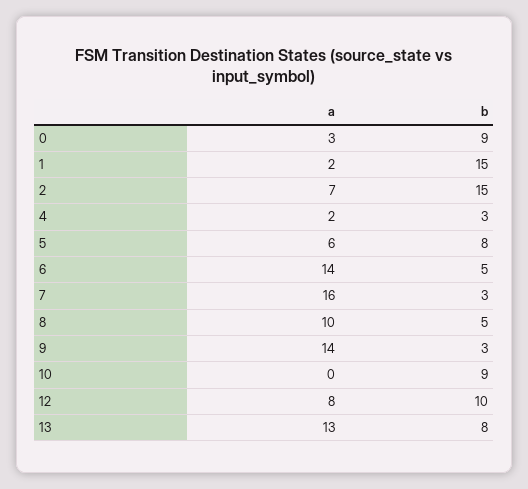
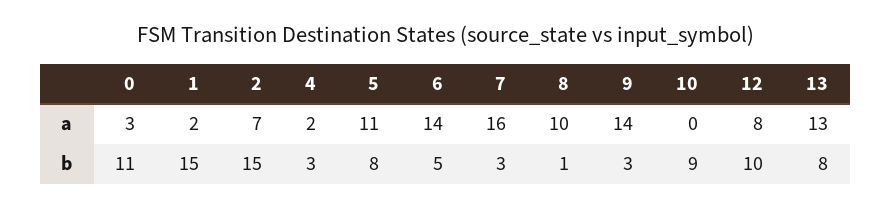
  {
    "a": {
      "0": 3,
      "1": 2,
      "2": 7,
      "4": 2,
-     "5": 6,
+     "5": 11,
      "6": 14,
      "7": 16,
      "8": 10,
      "9": 14,
      "10": 0,
      "12": 8,
      "13": 13
    },
    "b": {
-     "0": 9,
+     "0": 11,
      "1": 15,
      "2": 15,
      "4": 3,
      "5": 8,
      "6": 5,
      "7": 3,
-     "8": 5,
+     "8": 1,
      "9": 3,
      "10": 9,
      "12": 10,
      "13": 8
    }
  }

